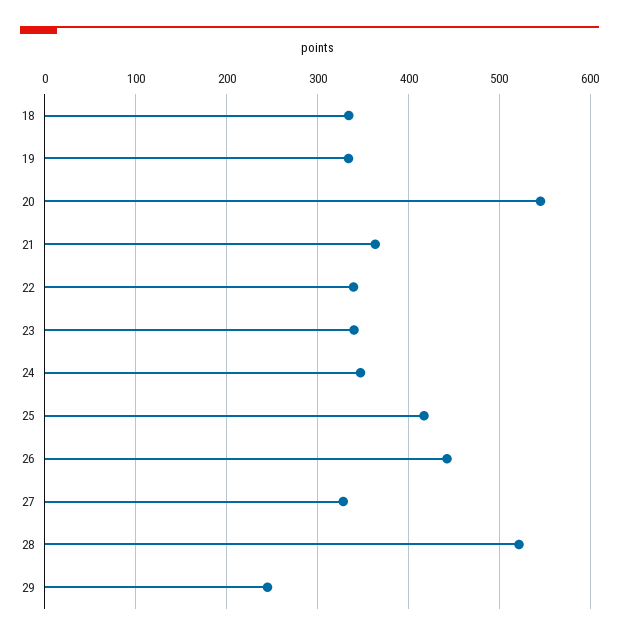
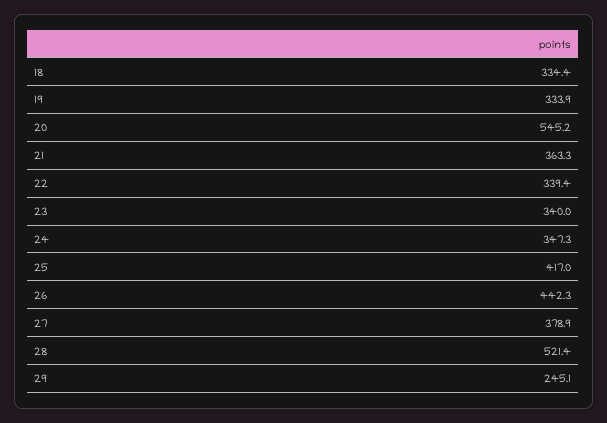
  {
    "18": 334.4,
    "19": 333.9,
    "20": 545.2,
    "21": 363.3,
    "22": 339.4,
    "23": 340,
    "24": 347.3,
    "25": 417,
    "26": 442.3,
-   "27": 330,
+   "27": 378.9,
    "28": 521.4,
    "29": 245.1
  }

